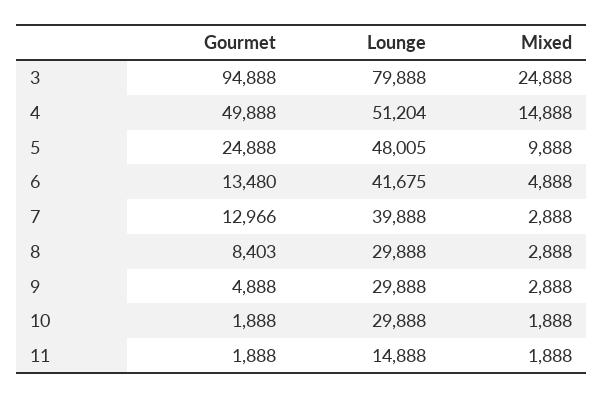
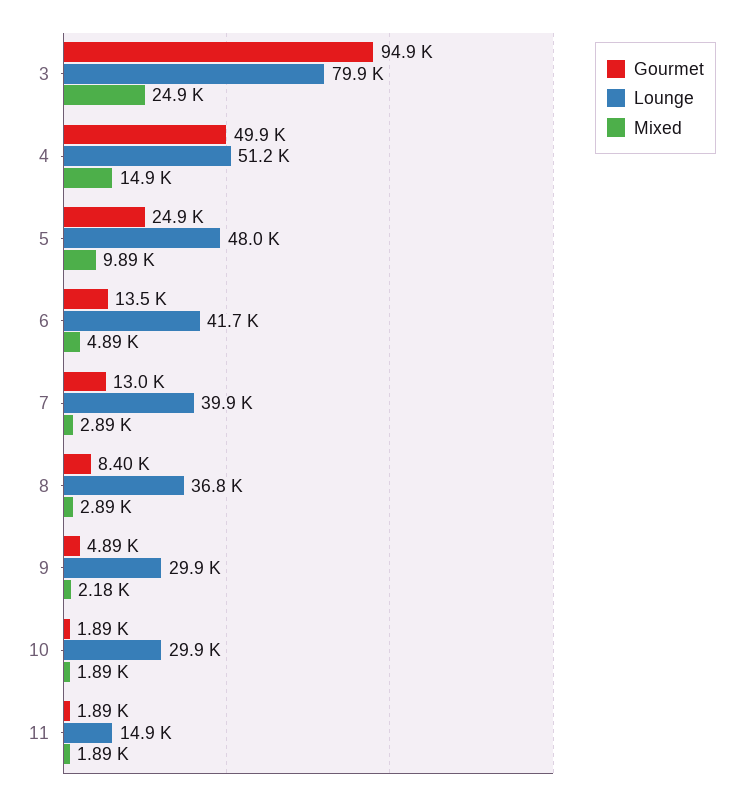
  {
    "Gourmet": {
      "3": 94888,
      "4": 49888,
      "5": 24888,
      "6": 13480,
      "7": 12966,
      "8": 8403,
      "9": 4888,
      "10": 1888,
      "11": 1888
    },
    "Lounge": {
      "3": 79888,
      "4": 51204,
      "5": 48005,
      "6": 41675,
      "7": 39888,
-     "8": 29888,
+     "8": 36800,
      "9": 29888,
      "10": 29888,
      "11": 14888
    },
    "Mixed": {
      "3": 24888,
      "4": 14888,
      "5": 9888,
      "6": 4888,
      "7": 2888,
      "8": 2888,
-     "9": 2888,
+     "9": 2180,
      "10": 1888,
      "11": 1888
    }
  }

